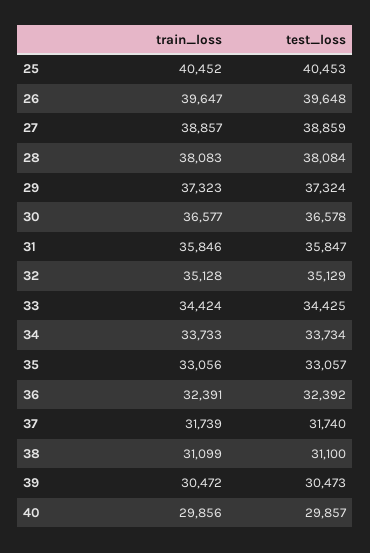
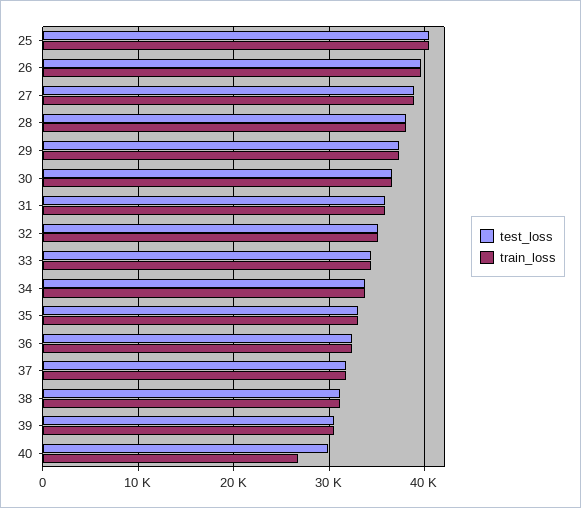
  {
    "train_loss": {
      "25": 40452,
      "26": 39647,
      "27": 38857,
      "28": 38083,
      "29": 37323,
      "30": 36577,
      "31": 35846,
      "32": 35128,
      "33": 34424,
      "34": 33733,
      "35": 33056,
      "36": 32391,
      "37": 31739,
      "38": 31099,
      "39": 30472,
-     "40": 29856
+     "40": 27000
    },
    "test_loss": {
      "25": 40453,
      "26": 39648,
      "27": 38859,
      "28": 38084,
      "29": 37324,
      "30": 36578,
      "31": 35847,
      "32": 35129,
      "33": 34425,
      "34": 33734,
      "35": 33057,
      "36": 32392,
      "37": 31740,
      "38": 31100,
      "39": 30473,
      "40": 29857
    }
  }

